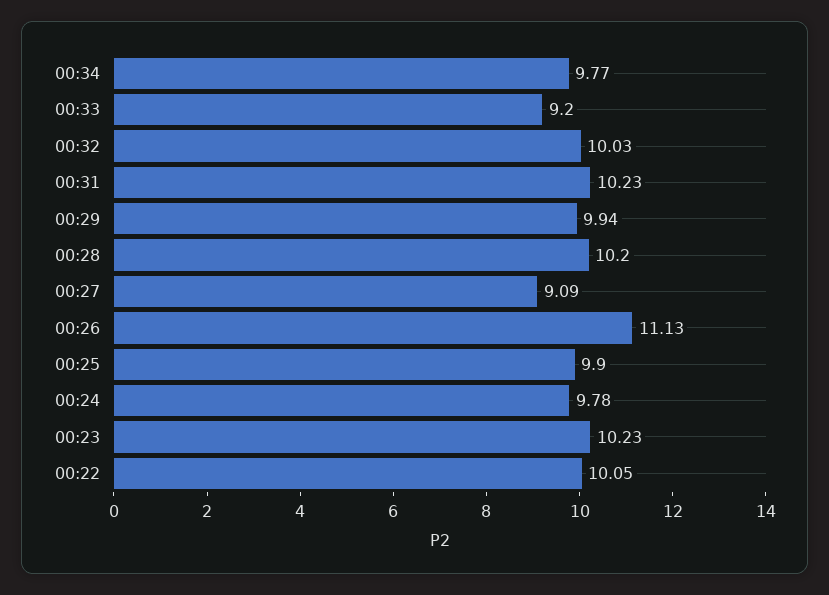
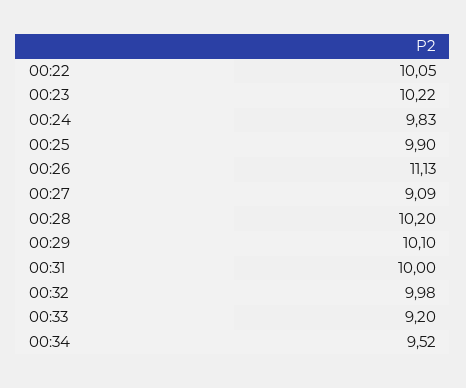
  {
-   "00:34": 9.77,
+   "00:34": 9.52,
    "00:33": 9.2,
-   "00:32": 10.03,
+   "00:32": 9.98,
-   "00:31": 10.23,
+   "00:31": 10,
-   "00:29": 9.94,
+   "00:29": 10.1,
    "00:28": 10.2,
    "00:27": 9.09,
    "00:26": 11.13,
    "00:25": 9.9,
-   "00:24": 9.78,
+   "00:24": 9.83,
-   "00:23": 10.23,
+   "00:23": 10.22,
    "00:22": 10.05
  }

